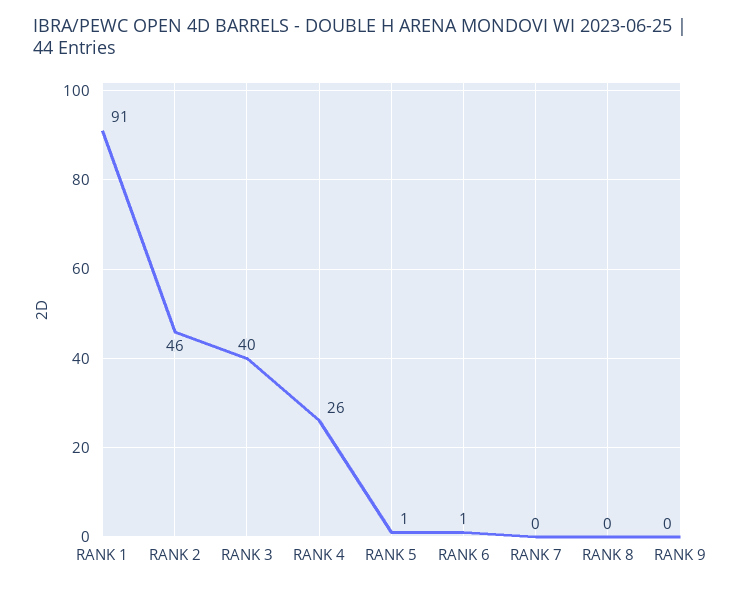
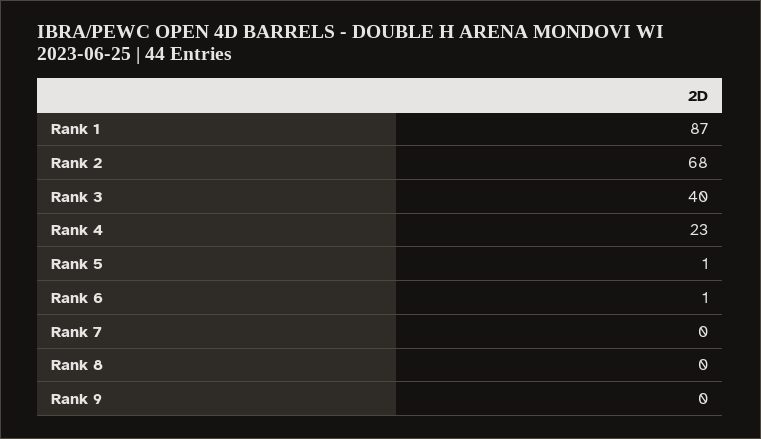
  {
-   "RANK 1": 91,
+   "RANK 1": 87,
-   "RANK 2": 46,
+   "RANK 2": 68,
    "RANK 3": 40,
-   "RANK 4": 26,
+   "RANK 4": 23,
    "RANK 5": 1,
    "RANK 6": 1,
    "RANK 7": 0,
    "RANK 8": 0,
    "RANK 9": 0
  }

